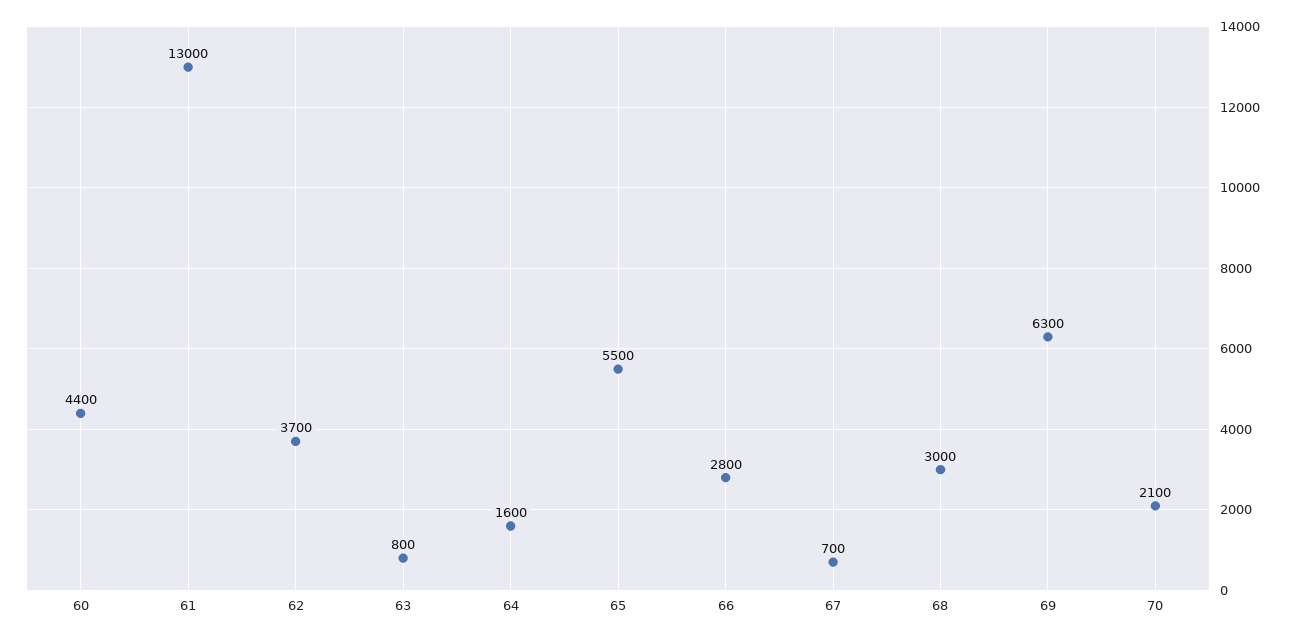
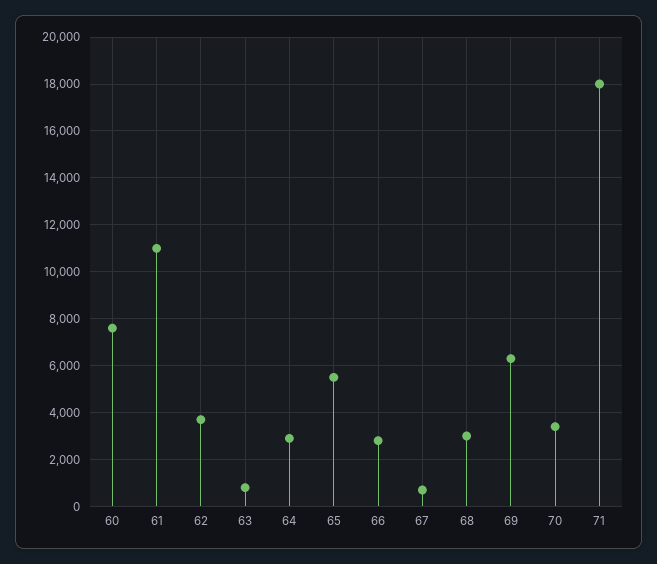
  {
-   "60": 4400,
+   "60": 7500,
-   "61": 13000,
+   "61": 11000,
    "62": 3700,
    "63": 800,
-   "64": 1600,
+   "64": 3000,
    "65": 5500,
    "66": 2800,
    "67": 700,
    "68": 3000,
    "69": 6300,
-   "70": 2100
+   "70": 3500,
+   "71": 18000
  }

